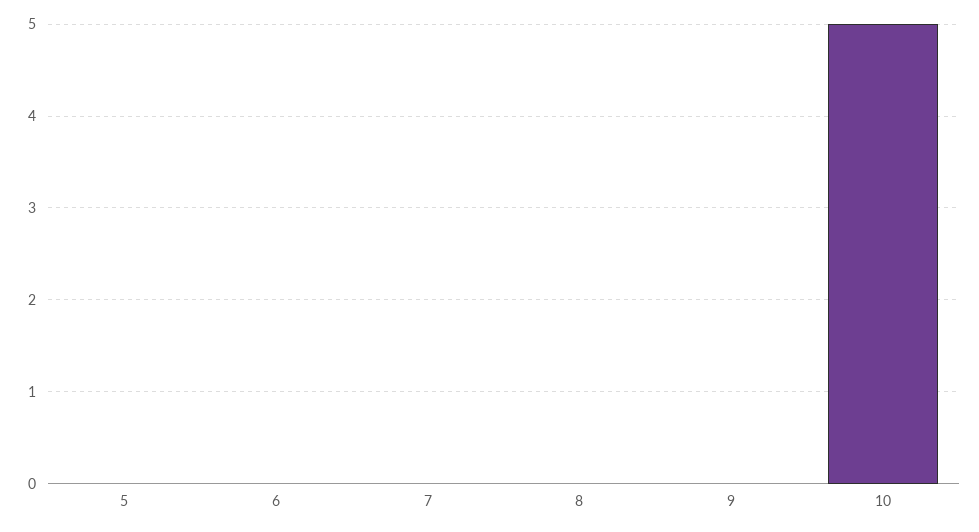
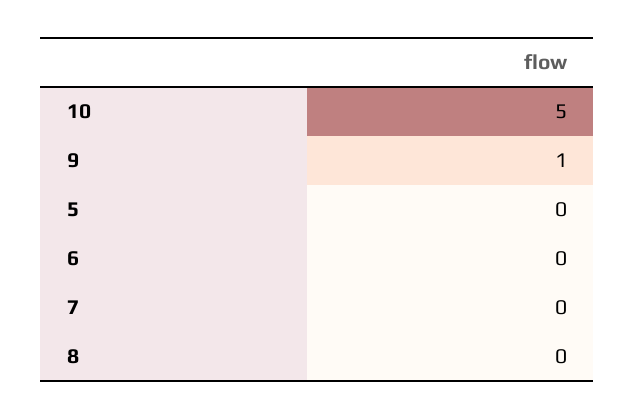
  {
    "5": 0,
    "6": 0,
    "7": 0,
    "8": 0,
-   "9": 0,
+   "9": 1,
    "10": 5
  }

